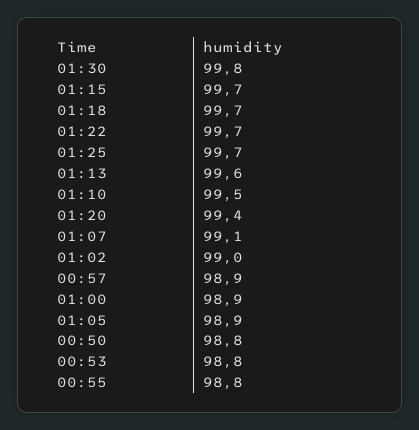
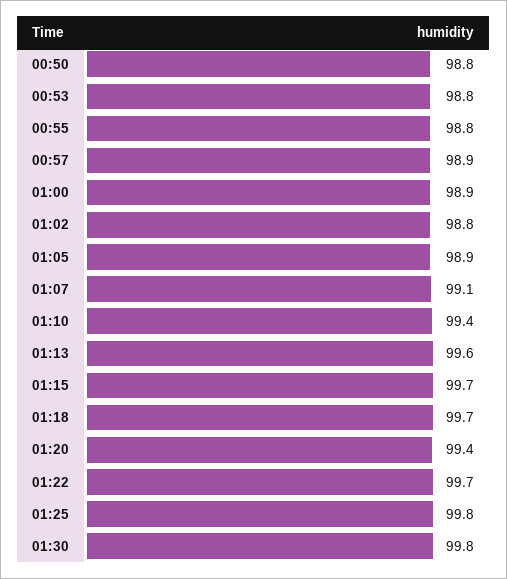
  {
    "01:30": 99.8,
    "01:15": 99.7,
    "01:18": 99.7,
    "01:22": 99.7,
-   "01:25": 99.7,
+   "01:25": 99.8,
    "01:13": 99.6,
-   "01:10": 99.5,
+   "01:10": 99.4,
    "01:20": 99.4,
    "01:07": 99.1,
-   "01:02": 99,
+   "01:02": 98.8,
    "00:57": 98.9,
    "01:00": 98.9,
    "01:05": 98.9,
    "00:50": 98.8,
    "00:53": 98.8,
    "00:55": 98.8
  }

